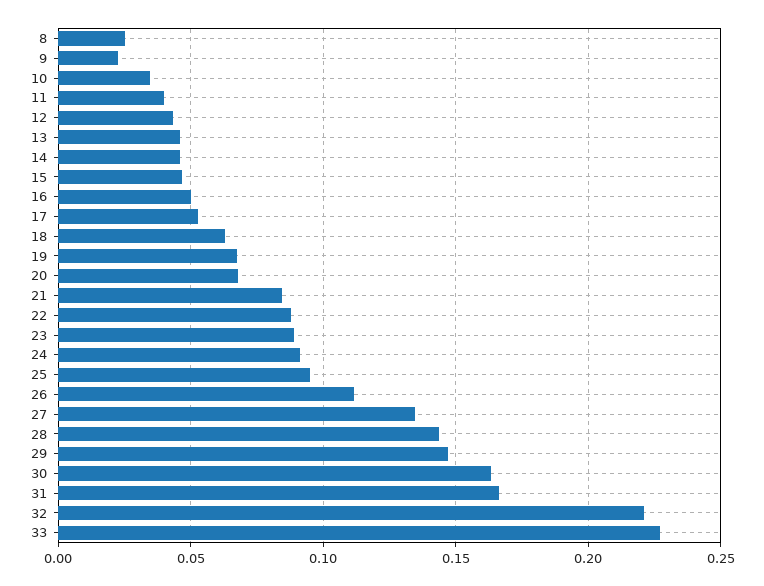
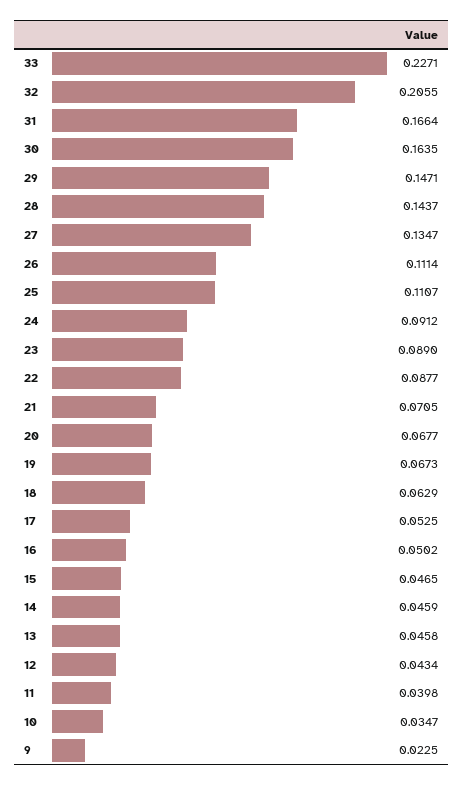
  {
-   "8": 0.025,
    "9": 0.0225,
    "10": 0.0347,
    "11": 0.0398,
    "12": 0.0434,
    "13": 0.0458,
    "14": 0.0459,
    "15": 0.0465,
    "16": 0.0502,
    "17": 0.0525,
    "18": 0.0629,
    "19": 0.0673,
    "20": 0.0677,
-   "21": 0.085,
+   "21": 0.0705,
    "22": 0.0877,
    "23": 0.089,
    "24": 0.0912,
-   "25": 0.095,
+   "25": 0.1107,
    "26": 0.1114,
    "27": 0.1347,
    "28": 0.1437,
    "29": 0.1471,
    "30": 0.1635,
    "31": 0.1664,
-   "32": 0.22,
+   "32": 0.2055,
    "33": 0.2271
  }

